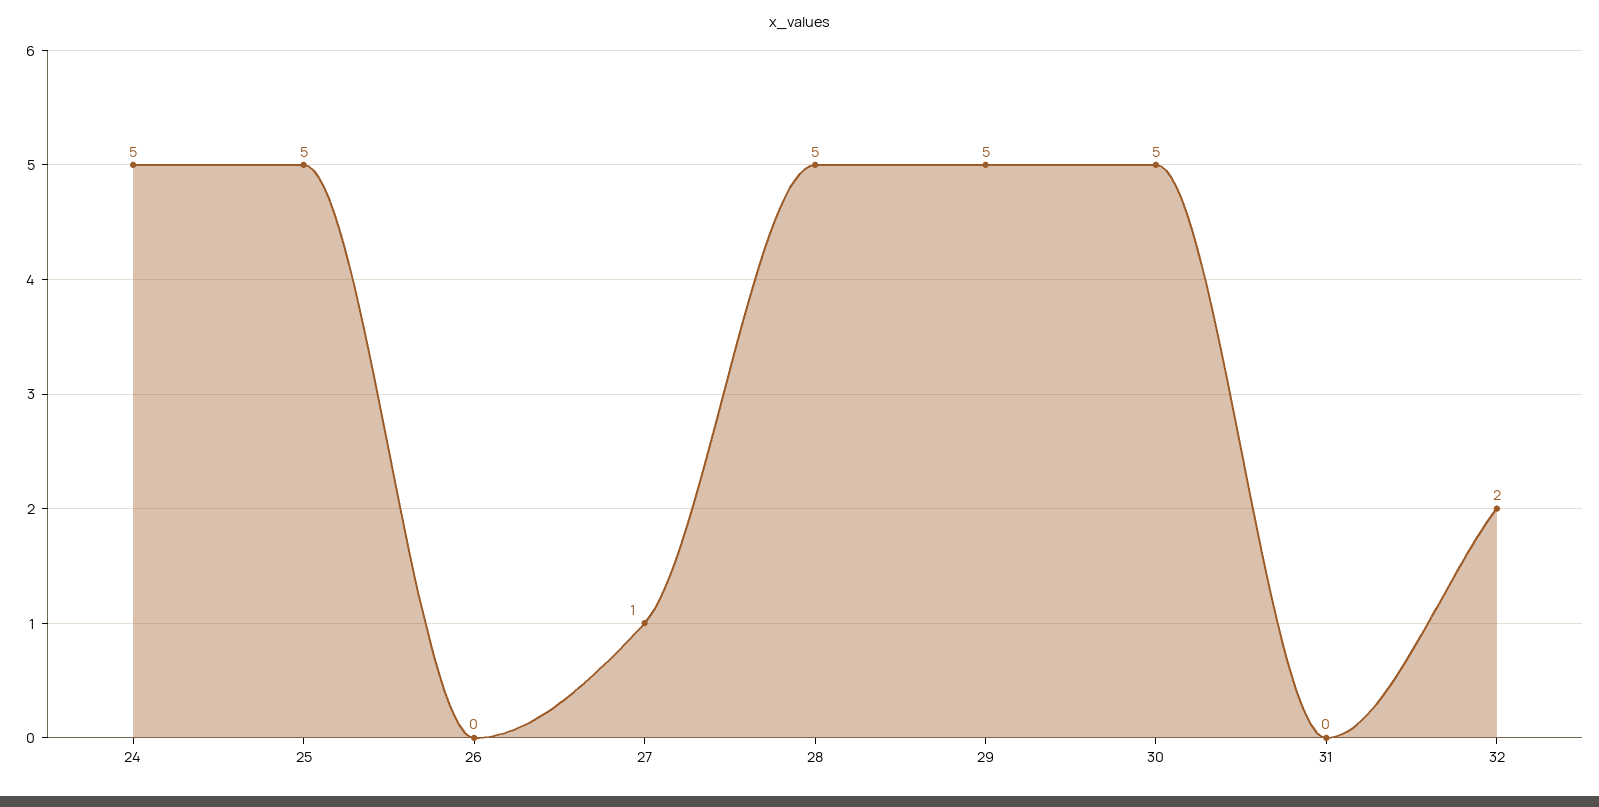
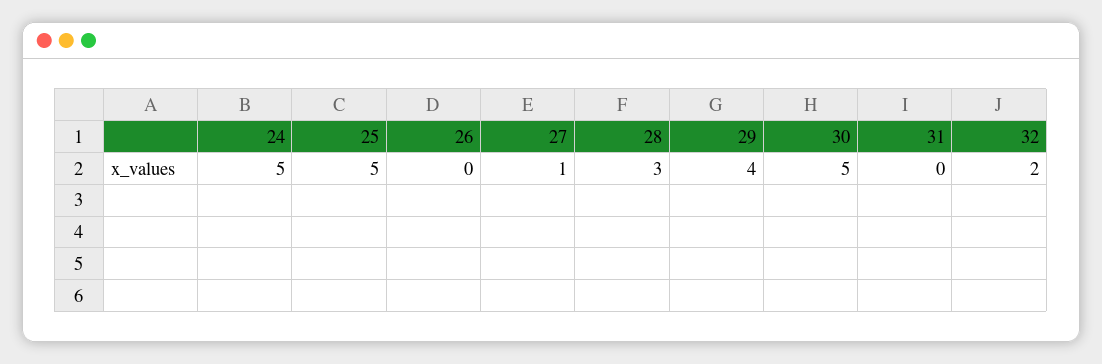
  {
    "24": 5,
    "25": 5,
    "26": 0,
    "27": 1,
-   "28": 5,
+   "28": 3,
-   "29": 5,
+   "29": 4,
    "30": 5,
    "31": 0,
    "32": 2
  }

